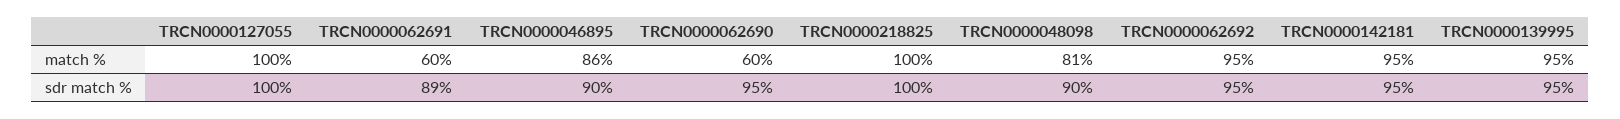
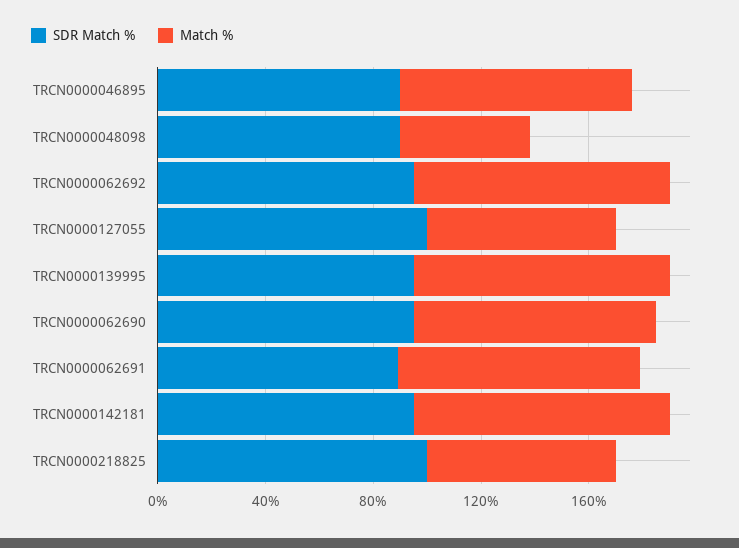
  {
    "match %": {
-     "TRCN0000127055": 100,
+     "TRCN0000127055": 70,
-     "TRCN0000062691": 60,
+     "TRCN0000062691": 90,
      "TRCN0000046895": 86,
-     "TRCN0000062690": 60,
+     "TRCN0000062690": 90,
-     "TRCN0000218825": 100,
+     "TRCN0000218825": 70,
-     "TRCN0000048098": 81,
+     "TRCN0000048098": 50,
      "TRCN0000062692": 95,
      "TRCN0000142181": 95,
      "TRCN0000139995": 95
    },
    "sdr match %": {
      "TRCN0000127055": 100,
      "TRCN0000062691": 89,
      "TRCN0000046895": 90,
      "TRCN0000062690": 95,
      "TRCN0000218825": 100,
      "TRCN0000048098": 90,
      "TRCN0000062692": 95,
      "TRCN0000142181": 95,
      "TRCN0000139995": 95
    }
  }

